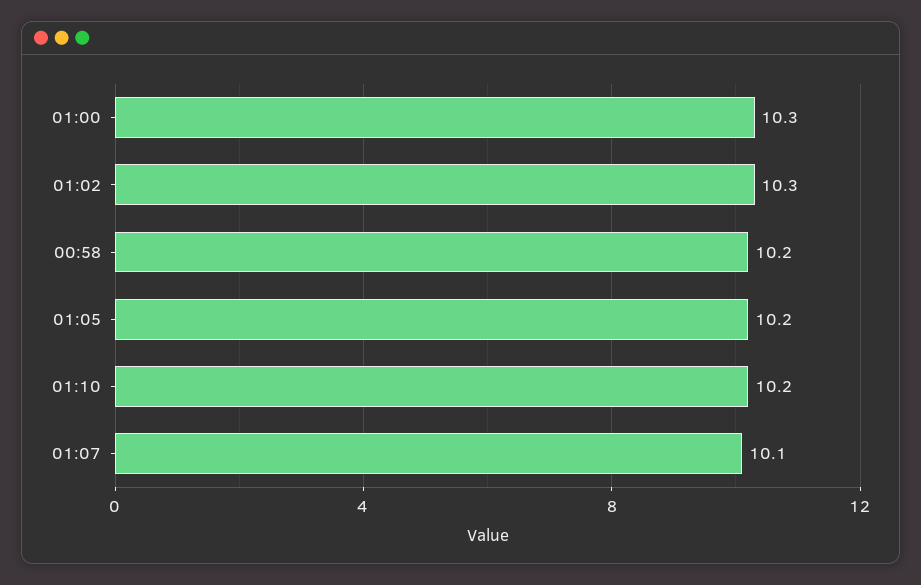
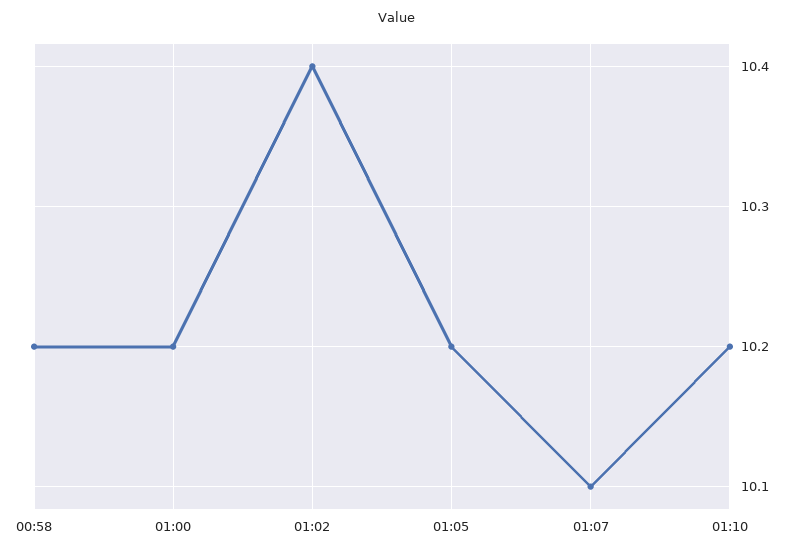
  {
-   "01:00": 10.3,
+   "01:00": 10.2,
-   "01:02": 10.3,
+   "01:02": 10.4,
    "00:58": 10.2,
    "01:05": 10.2,
    "01:10": 10.2,
    "01:07": 10.1
  }

